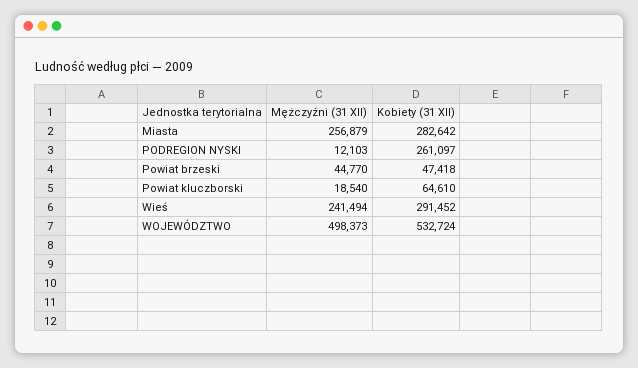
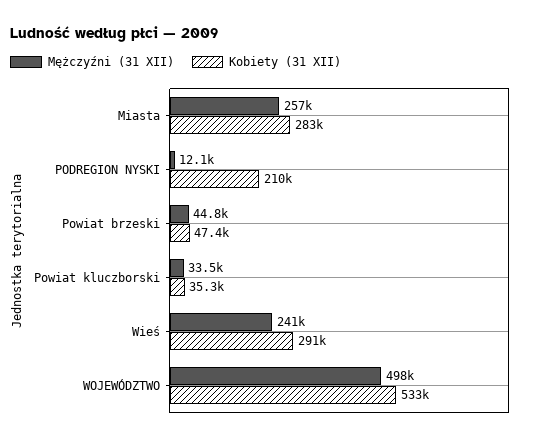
  {
    "Mężczyźni (31 XII)": {
      "Miasta": 256879,
      "PODREGION NYSKI": 12103,
      "Powiat brzeski": 44770,
-     "Powiat kluczborski": 18540,
+     "Powiat kluczborski": 33500,
      "Wieś": 241494,
      "WOJEWÓDZTWO": 498373
    },
    "Kobiety (31 XII)": {
      "Miasta": 282642,
-     "PODREGION NYSKI": 261097,
+     "PODREGION NYSKI": 210000,
      "Powiat brzeski": 47418,
-     "Powiat kluczborski": 64610,
+     "Powiat kluczborski": 35300,
      "Wieś": 291452,
      "WOJEWÓDZTWO": 532724
    }
  }

